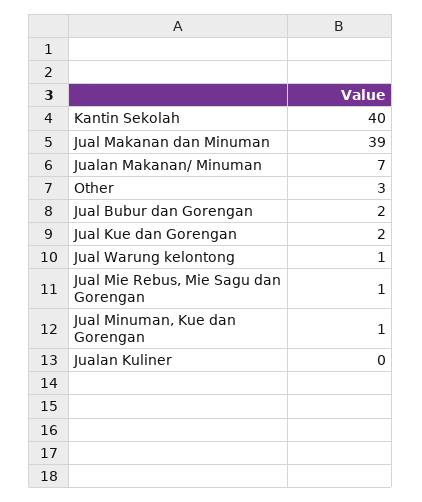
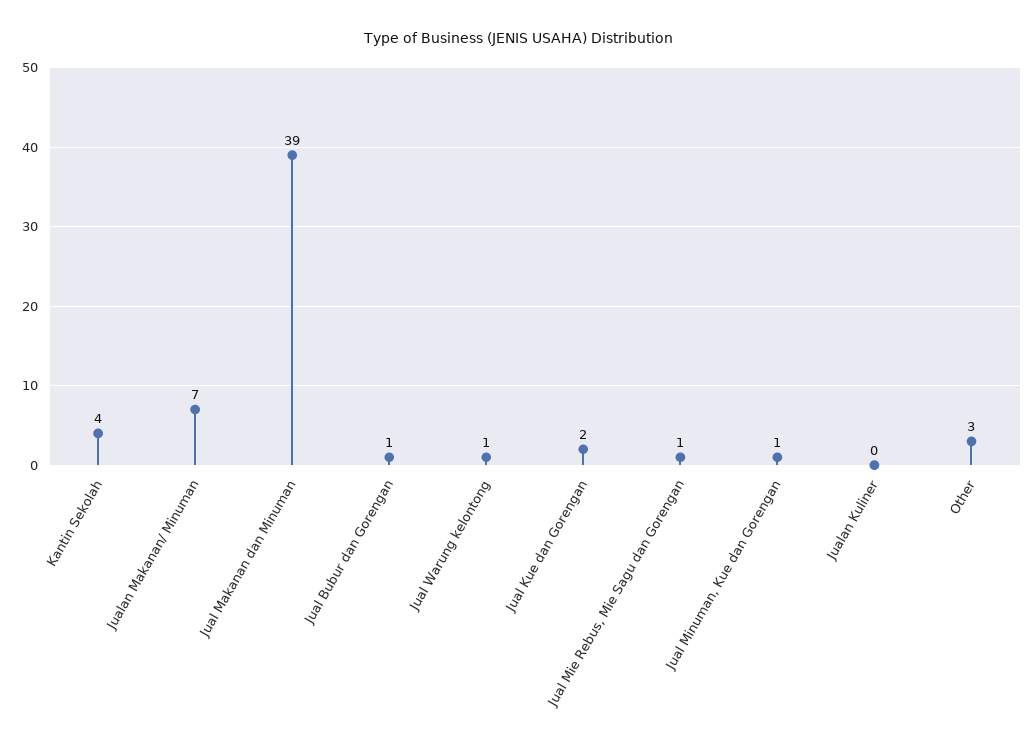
  {
-   "Kantin Sekolah": 40,
+   "Kantin Sekolah": 4,
    "Jual Makanan dan Minuman": 39,
    "Jualan Makanan/ Minuman": 7,
    "Other": 3,
-   "Jual Bubur dan Gorengan": 2,
+   "Jual Bubur dan Gorengan": 1,
    "Jual Kue dan Gorengan": 2,
    "Jual Warung kelontong": 1,
    "Jual Mie Rebus, Mie Sagu dan Gorengan": 1,
    "Jual Minuman, Kue dan Gorengan": 1,
    "Jualan Kuliner": 0
  }

